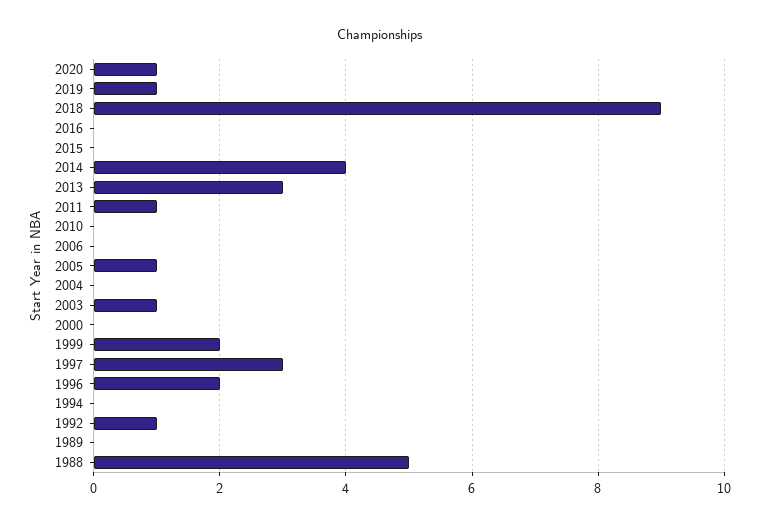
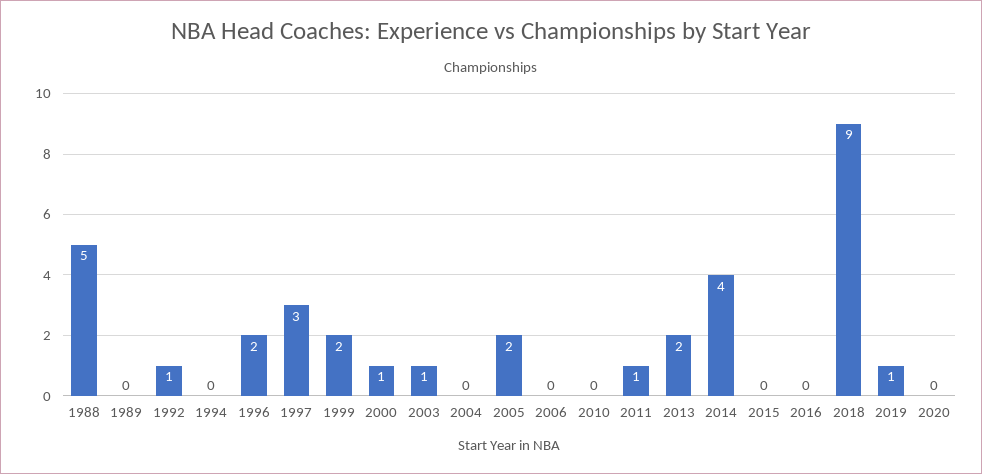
  {
-   "2020": 1,
+   "2020": 0,
    "2019": 1,
    "2018": 9,
    "2016": 0,
    "2015": 0,
    "2014": 4,
-   "2013": 3,
+   "2013": 2,
    "2011": 1,
    "2010": 0,
    "2006": 0,
-   "2005": 1,
+   "2005": 2,
    "2004": 0,
    "2003": 1,
-   "2000": 0,
+   "2000": 1,
    "1999": 2,
    "1997": 3,
    "1996": 2,
    "1994": 0,
    "1992": 1,
    "1989": 0,
    "1988": 5
  }

